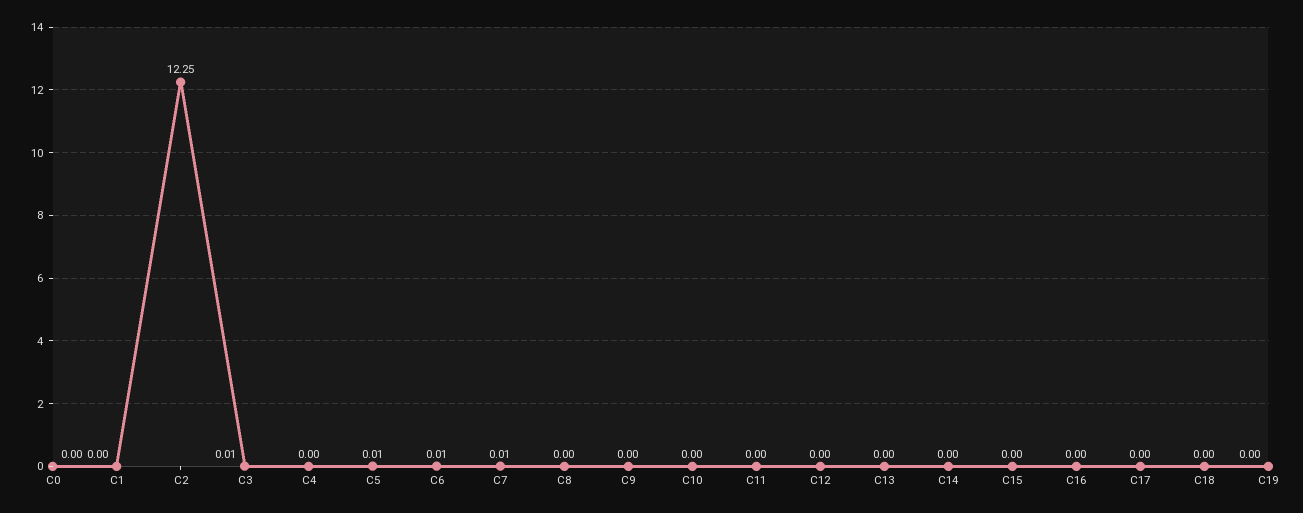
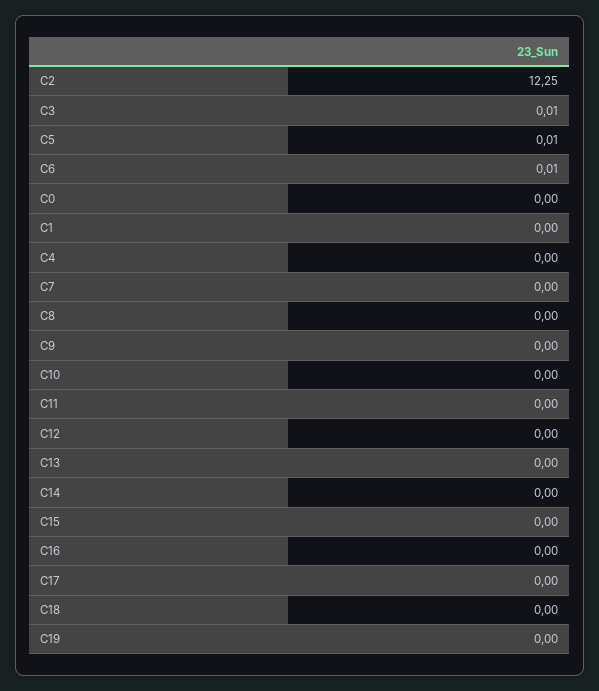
  {
    "C0": 0,
    "C1": 0,
    "C2": 12.25,
    "C3": 0.01,
    "C4": 0,
    "C5": 0.01,
    "C6": 0.01,
-   "C7": 0.01,
+   "C7": 0,
    "C8": 0,
    "C9": 0,
    "C10": 0,
    "C11": 0,
    "C12": 0,
    "C13": 0,
    "C14": 0,
    "C15": 0,
    "C16": 0,
    "C17": 0,
    "C18": 0,
    "C19": 0
  }

